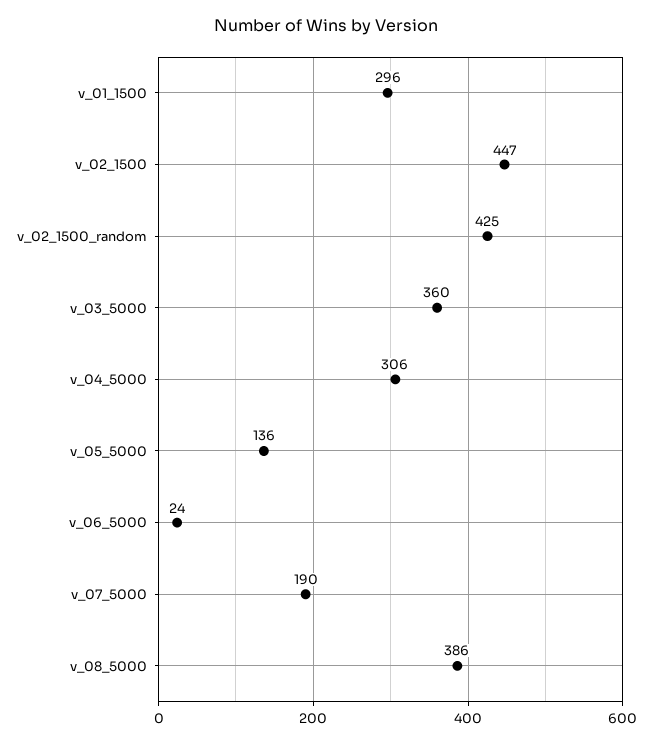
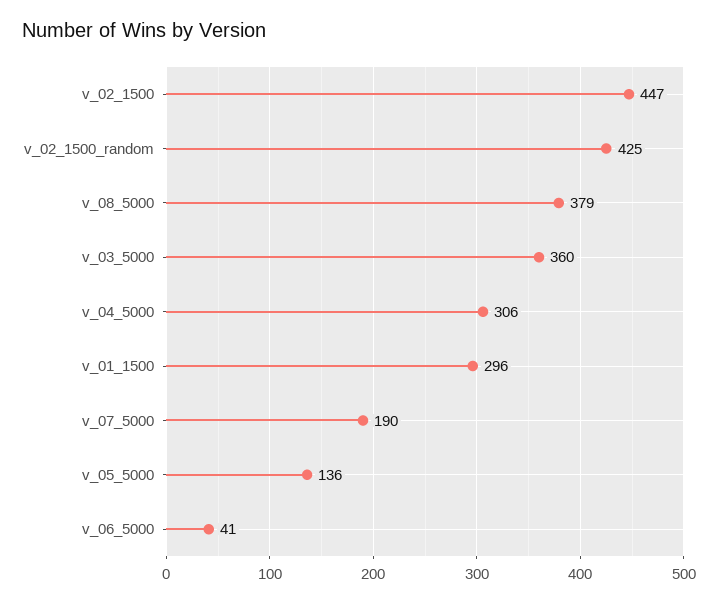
  {
    "v_01_1500": 296,
    "v_02_1500": 447,
    "v_02_1500_random": 425,
    "v_03_5000": 360,
    "v_04_5000": 306,
    "v_05_5000": 136,
-   "v_06_5000": 24,
+   "v_06_5000": 41,
    "v_07_5000": 190,
-   "v_08_5000": 386
+   "v_08_5000": 379
  }

